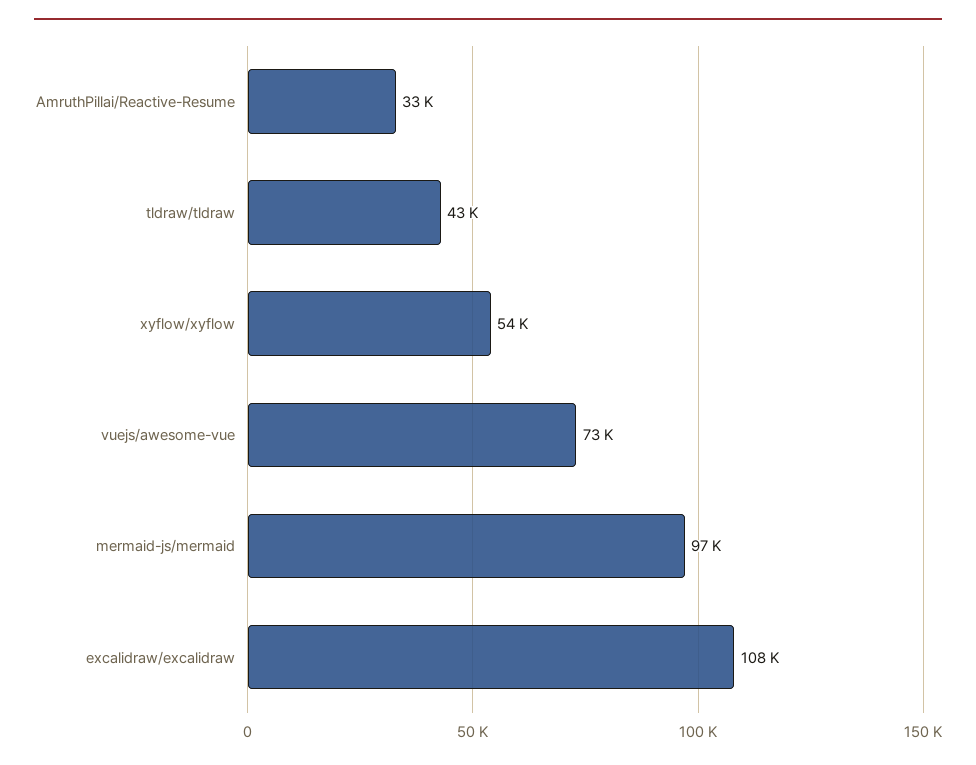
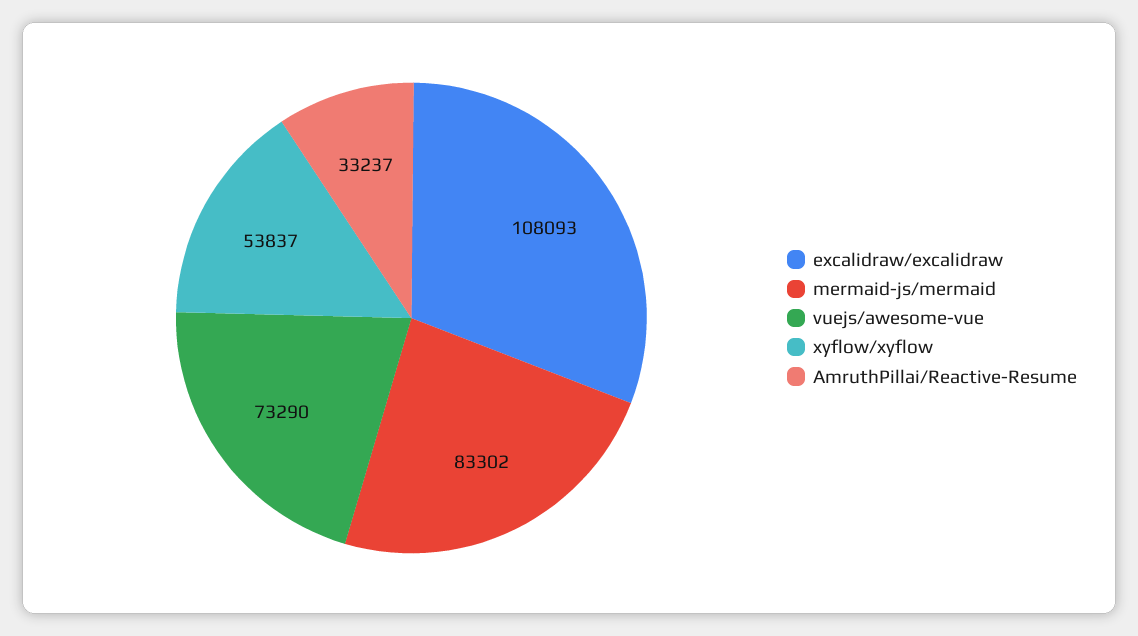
  {
    "AmruthPillai/Reactive-Resume": 33237,
-   "tldraw/tldraw": 43000,
    "xyflow/xyflow": 53837,
    "vuejs/awesome-vue": 73290,
-   "mermaid-js/mermaid": 97000,
+   "mermaid-js/mermaid": 83302,
    "excalidraw/excalidraw": 108093
  }

